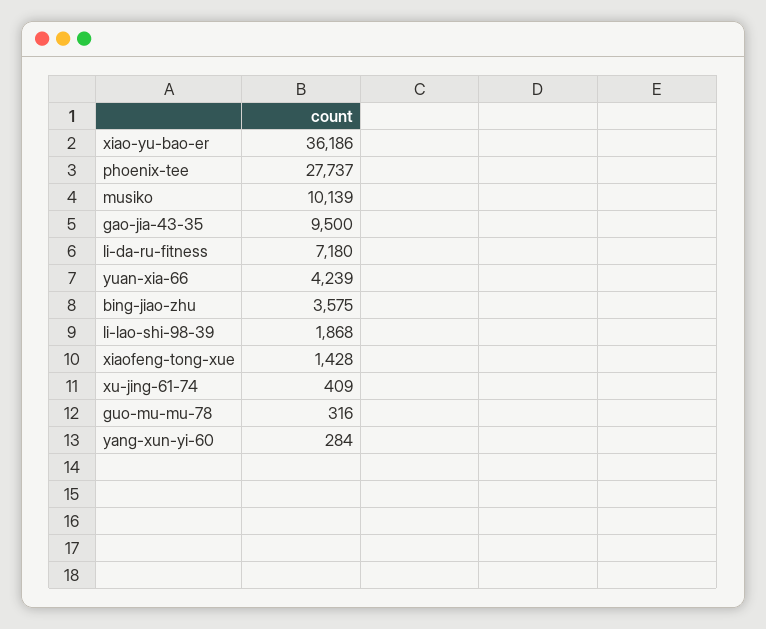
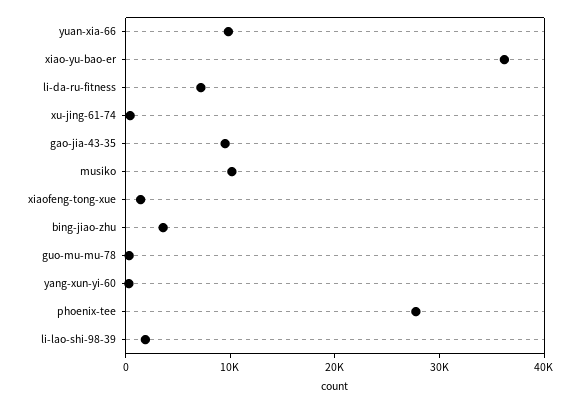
  {
    "xiao-yu-bao-er": 36186,
    "phoenix-tee": 27737,
    "musiko": 10139,
    "gao-jia-43-35": 9500,
    "li-da-ru-fitness": 7180,
-   "yuan-xia-66": 4239,
+   "yuan-xia-66": 10000,
    "bing-jiao-zhu": 3575,
    "li-lao-shi-98-39": 1868,
    "xiaofeng-tong-xue": 1428,
    "xu-jing-61-74": 409,
    "guo-mu-mu-78": 316,
    "yang-xun-yi-60": 284
  }

